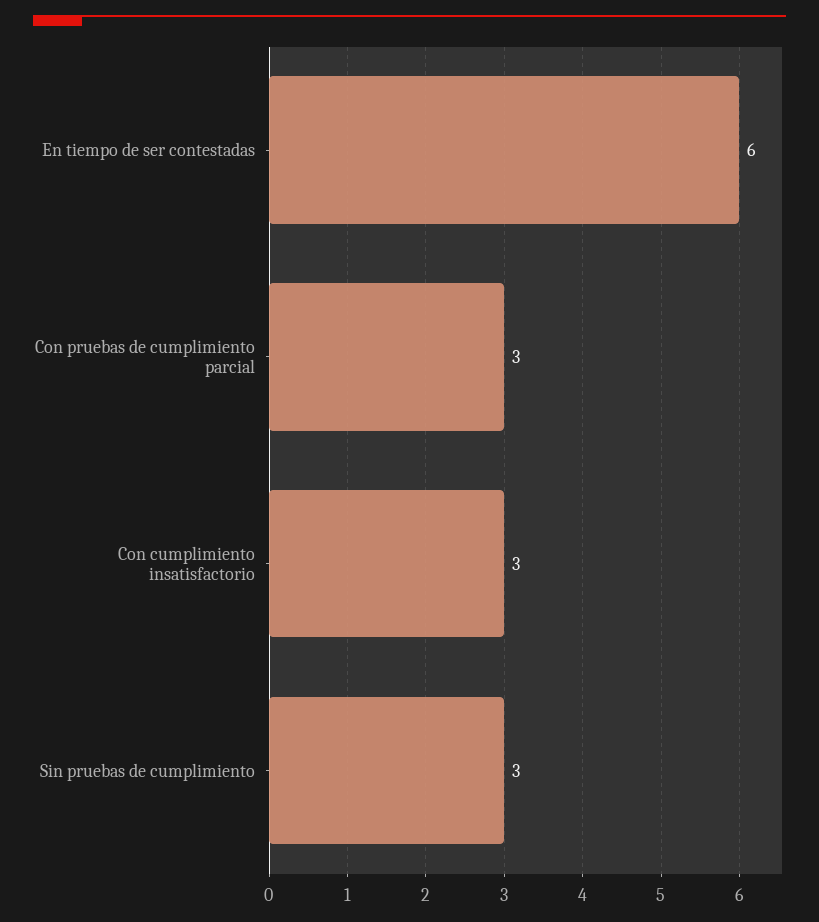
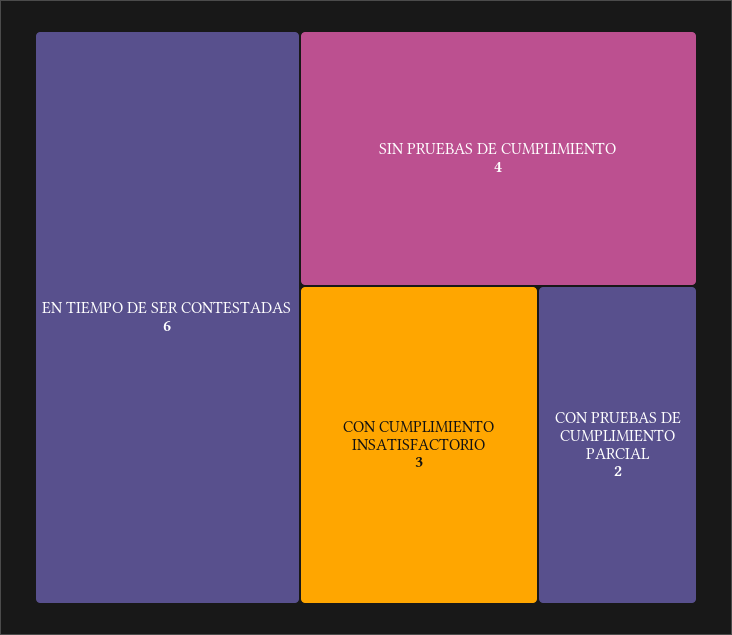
  {
    "En tiempo de ser contestadas": 6,
-   "Con pruebas de cumplimiento parcial": 3,
+   "Con pruebas de cumplimiento parcial": 2,
    "Con cumplimiento insatisfactorio": 3,
-   "Sin pruebas de cumplimiento": 3
+   "Sin pruebas de cumplimiento": 4
  }

